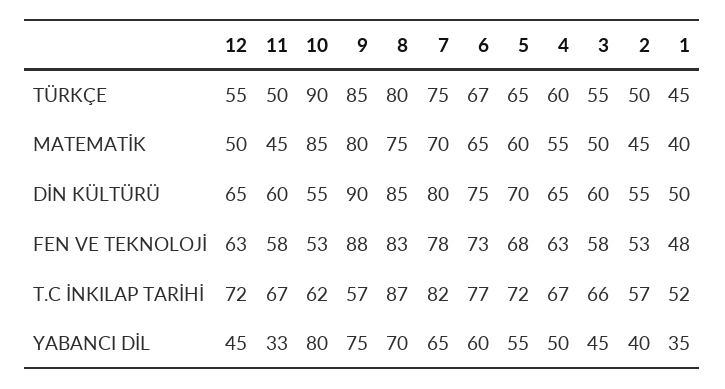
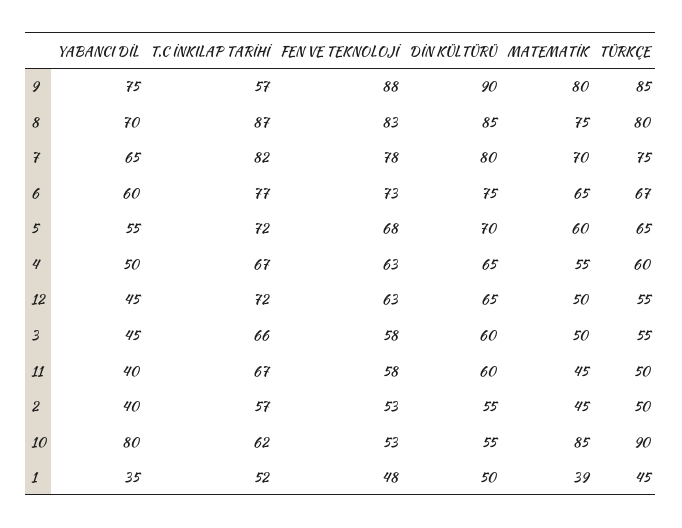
  {
    "12": {
      "TÜRKÇE": 55,
      "MATEMATİK": 50,
      "DİN KÜLTÜRÜ": 65,
      "FEN VE TEKNOLOJİ": 63,
      "T.C İNKILAP TARİHİ": 72,
      "YABANCI DİL": 45
    },
    "11": {
      "TÜRKÇE": 50,
      "MATEMATİK": 45,
      "DİN KÜLTÜRÜ": 60,
      "FEN VE TEKNOLOJİ": 58,
      "T.C İNKILAP TARİHİ": 67,
-     "YABANCI DİL": 33
+     "YABANCI DİL": 40
    },
    "10": {
      "TÜRKÇE": 90,
      "MATEMATİK": 85,
      "DİN KÜLTÜRÜ": 55,
      "FEN VE TEKNOLOJİ": 53,
      "T.C İNKILAP TARİHİ": 62,
      "YABANCI DİL": 80
    },
    "9": {
      "TÜRKÇE": 85,
      "MATEMATİK": 80,
      "DİN KÜLTÜRÜ": 90,
      "FEN VE TEKNOLOJİ": 88,
      "T.C İNKILAP TARİHİ": 57,
      "YABANCI DİL": 75
    },
    "8": {
      "TÜRKÇE": 80,
      "MATEMATİK": 75,
      "DİN KÜLTÜRÜ": 85,
      "FEN VE TEKNOLOJİ": 83,
      "T.C İNKILAP TARİHİ": 87,
      "YABANCI DİL": 70
    },
    "7": {
      "TÜRKÇE": 75,
      "MATEMATİK": 70,
      "DİN KÜLTÜRÜ": 80,
      "FEN VE TEKNOLOJİ": 78,
      "T.C İNKILAP TARİHİ": 82,
      "YABANCI DİL": 65
    },
    "6": {
      "TÜRKÇE": 67,
      "MATEMATİK": 65,
      "DİN KÜLTÜRÜ": 75,
      "FEN VE TEKNOLOJİ": 73,
      "T.C İNKILAP TARİHİ": 77,
      "YABANCI DİL": 60
    },
    "5": {
      "TÜRKÇE": 65,
      "MATEMATİK": 60,
      "DİN KÜLTÜRÜ": 70,
      "FEN VE TEKNOLOJİ": 68,
      "T.C İNKILAP TARİHİ": 72,
      "YABANCI DİL": 55
    },
    "4": {
      "TÜRKÇE": 60,
      "MATEMATİK": 55,
      "DİN KÜLTÜRÜ": 65,
      "FEN VE TEKNOLOJİ": 63,
      "T.C İNKILAP TARİHİ": 67,
      "YABANCI DİL": 50
    },
    "3": {
      "TÜRKÇE": 55,
      "MATEMATİK": 50,
      "DİN KÜLTÜRÜ": 60,
      "FEN VE TEKNOLOJİ": 58,
      "T.C İNKILAP TARİHİ": 66,
      "YABANCI DİL": 45
    },
    "2": {
      "TÜRKÇE": 50,
      "MATEMATİK": 45,
      "DİN KÜLTÜRÜ": 55,
      "FEN VE TEKNOLOJİ": 53,
      "T.C İNKILAP TARİHİ": 57,
      "YABANCI DİL": 40
    },
    "1": {
      "TÜRKÇE": 45,
-     "MATEMATİK": 40,
+     "MATEMATİK": 39,
      "DİN KÜLTÜRÜ": 50,
      "FEN VE TEKNOLOJİ": 48,
      "T.C İNKILAP TARİHİ": 52,
      "YABANCI DİL": 35
    }
  }

